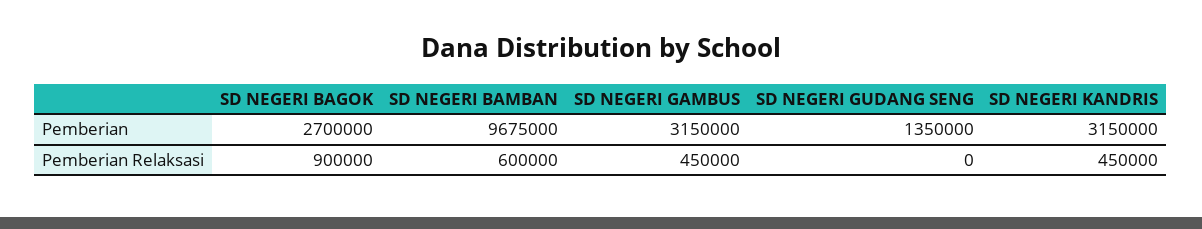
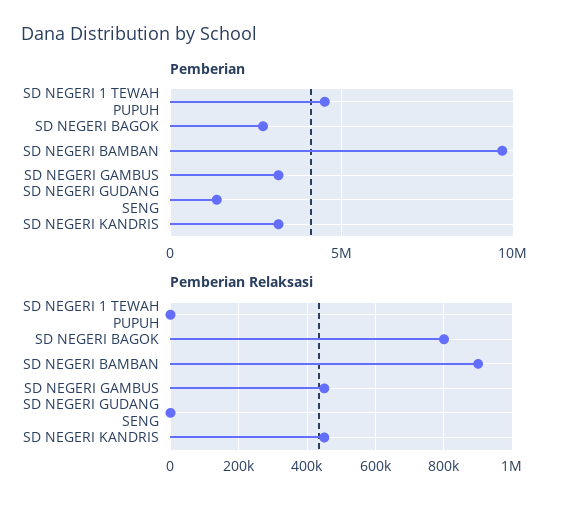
  {
    "Pemberian": {
      "SD NEGERI BAGOK": 2700000,
      "SD NEGERI BAMBAN": 9675000,
      "SD NEGERI GAMBUS": 3150000,
      "SD NEGERI GUDANG SENG": 1350000,
-     "SD NEGERI KANDRIS": 3150000
+     "SD NEGERI KANDRIS": 3150000,
+     "SD NEGERI 1 TEWAH PUPUH": 4500000
    },
    "Pemberian Relaksasi": {
-     "SD NEGERI BAGOK": 900000,
+     "SD NEGERI BAGOK": 800000,
-     "SD NEGERI BAMBAN": 600000,
+     "SD NEGERI BAMBAN": 900000,
      "SD NEGERI GAMBUS": 450000,
      "SD NEGERI GUDANG SENG": 0,
-     "SD NEGERI KANDRIS": 450000
+     "SD NEGERI KANDRIS": 450000,
+     "SD NEGERI 1 TEWAH PUPUH": 0
    }
  }

